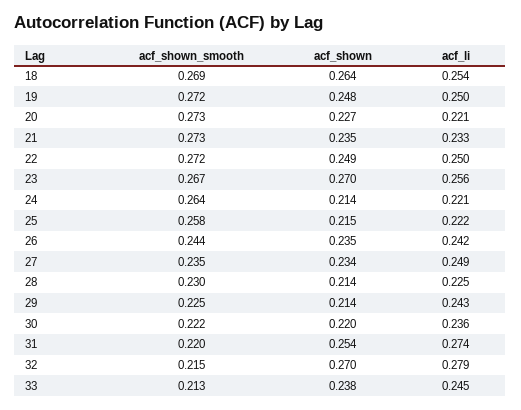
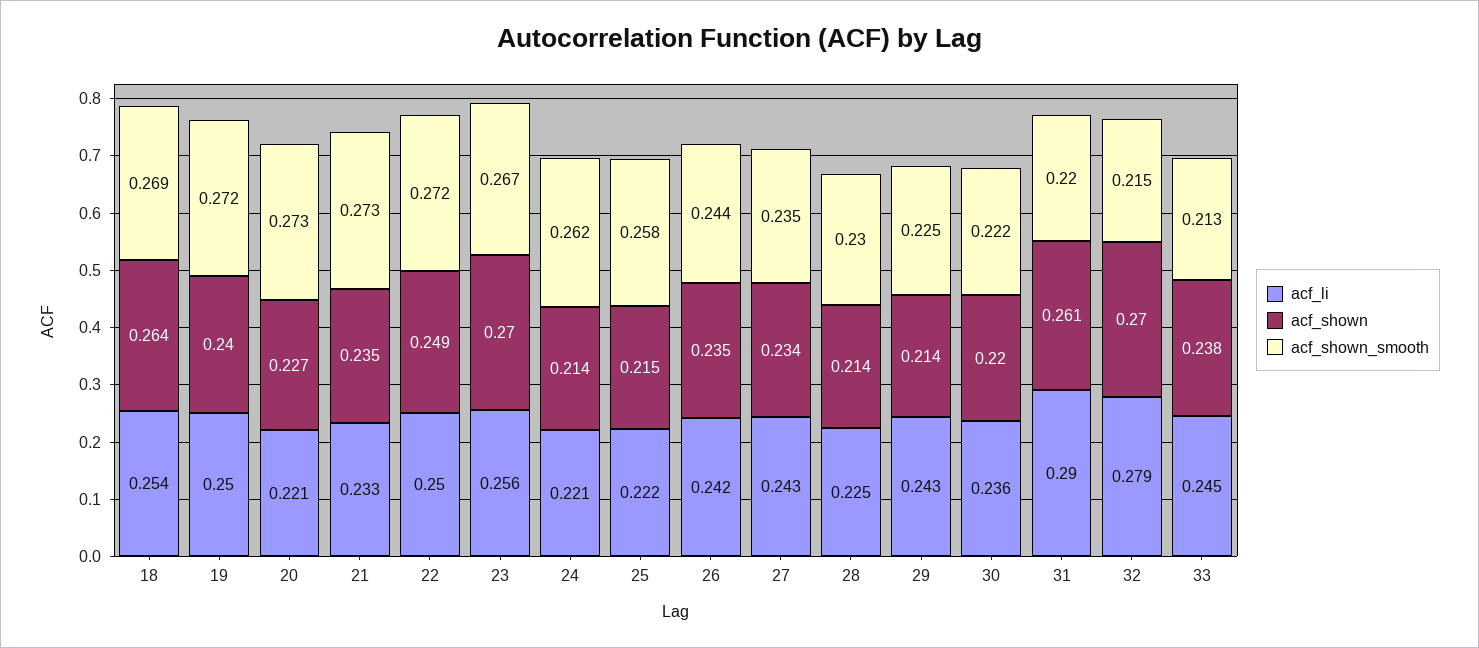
  {
    "acf_shown_smooth": {
      "18": 0.269,
      "19": 0.272,
      "20": 0.273,
      "21": 0.273,
      "22": 0.272,
      "23": 0.267,
-     "24": 0.264,
+     "24": 0.262,
      "25": 0.258,
      "26": 0.244,
      "27": 0.235,
      "28": 0.23,
      "29": 0.225,
      "30": 0.222,
      "31": 0.22,
      "32": 0.215,
      "33": 0.213
    },
    "acf_shown": {
      "18": 0.264,
-     "19": 0.248,
+     "19": 0.24,
      "20": 0.227,
      "21": 0.235,
      "22": 0.249,
      "23": 0.27,
      "24": 0.214,
      "25": 0.215,
      "26": 0.235,
      "27": 0.234,
      "28": 0.214,
      "29": 0.214,
      "30": 0.22,
-     "31": 0.254,
+     "31": 0.261,
      "32": 0.27,
      "33": 0.238
    },
    "acf_li": {
      "18": 0.254,
      "19": 0.25,
      "20": 0.221,
      "21": 0.233,
      "22": 0.25,
      "23": 0.256,
      "24": 0.221,
      "25": 0.222,
      "26": 0.242,
-     "27": 0.249,
+     "27": 0.243,
      "28": 0.225,
      "29": 0.243,
      "30": 0.236,
-     "31": 0.274,
+     "31": 0.29,
      "32": 0.279,
      "33": 0.245
    }
  }

